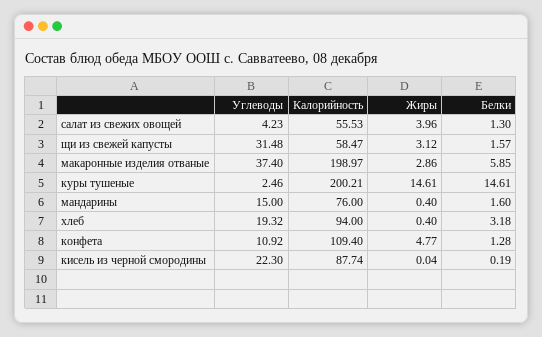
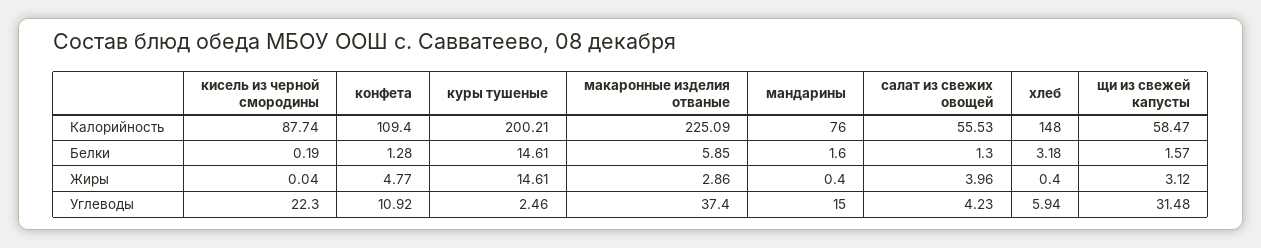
  {
    "Углеводы": {
      "салат из свежих овощей": 4.23,
      "щи из свежей капусты": 31.48,
      "макаронные изделия отваные": 37.4,
      "куры тушеные": 2.46,
      "мандарины": 15,
-     "хлеб": 19.32,
+     "хлеб": 5.94,
      "конфета": 10.92,
      "кисель из черной смородины": 22.3
    },
    "Калорийность": {
      "салат из свежих овощей": 55.53,
      "щи из свежей капусты": 58.47,
-     "макаронные изделия отваные": 198.97,
+     "макаронные изделия отваные": 225.09,
      "куры тушеные": 200.21,
      "мандарины": 76,
-     "хлеб": 94,
+     "хлеб": 148,
      "конфета": 109.4,
      "кисель из черной смородины": 87.74
    },
    "Жиры": {
      "салат из свежих овощей": 3.96,
      "щи из свежей капусты": 3.12,
      "макаронные изделия отваные": 2.86,
      "куры тушеные": 14.61,
      "мандарины": 0.4,
      "хлеб": 0.4,
      "конфета": 4.77,
      "кисель из черной смородины": 0.04
    },
    "Белки": {
      "салат из свежих овощей": 1.3,
      "щи из свежей капусты": 1.57,
      "макаронные изделия отваные": 5.85,
      "куры тушеные": 14.61,
      "мандарины": 1.6,
      "хлеб": 3.18,
      "конфета": 1.28,
      "кисель из черной смородины": 0.19
    }
  }

